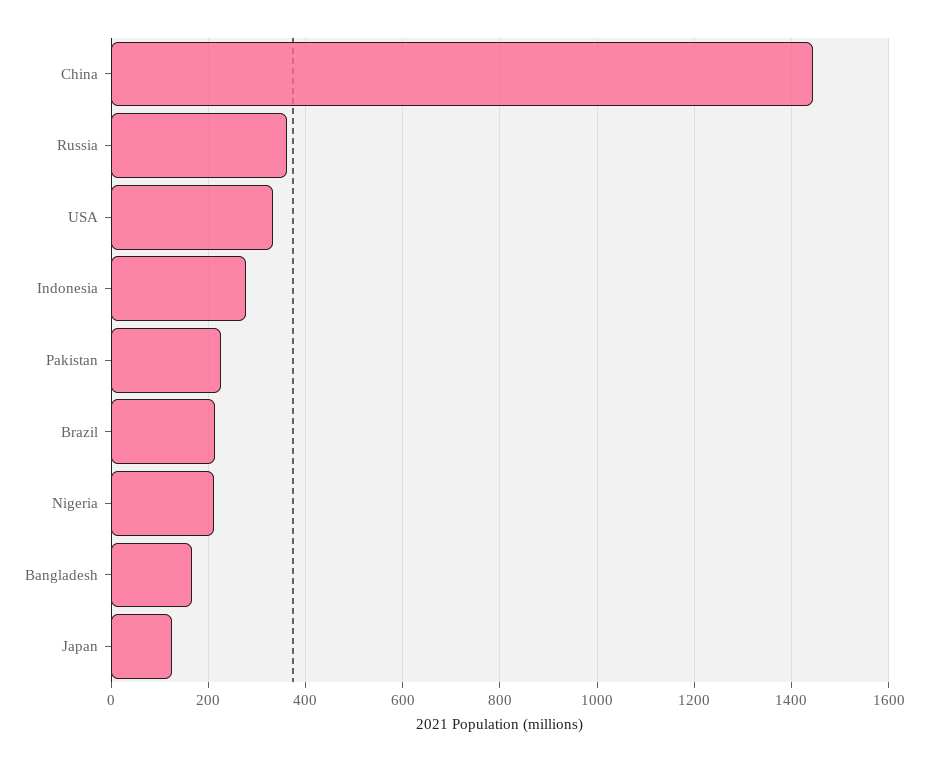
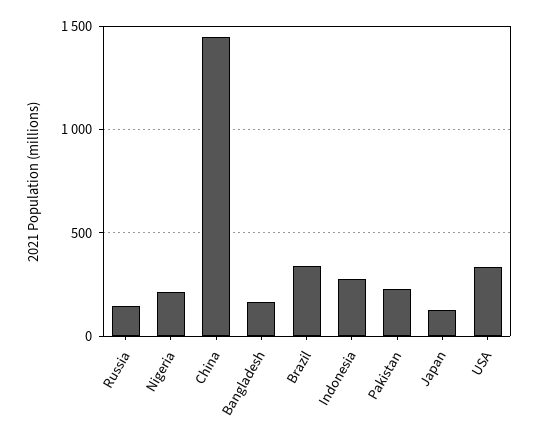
  {
    "China": 1440,
-   "Russia": 360,
+   "Russia": 150,
    "USA": 340,
    "Indonesia": 280,
    "Pakistan": 220,
-   "Brazil": 220,
+   "Brazil": 350,
    "Nigeria": 220,
    "Bangladesh": 160,
    "Japan": 120
  }

